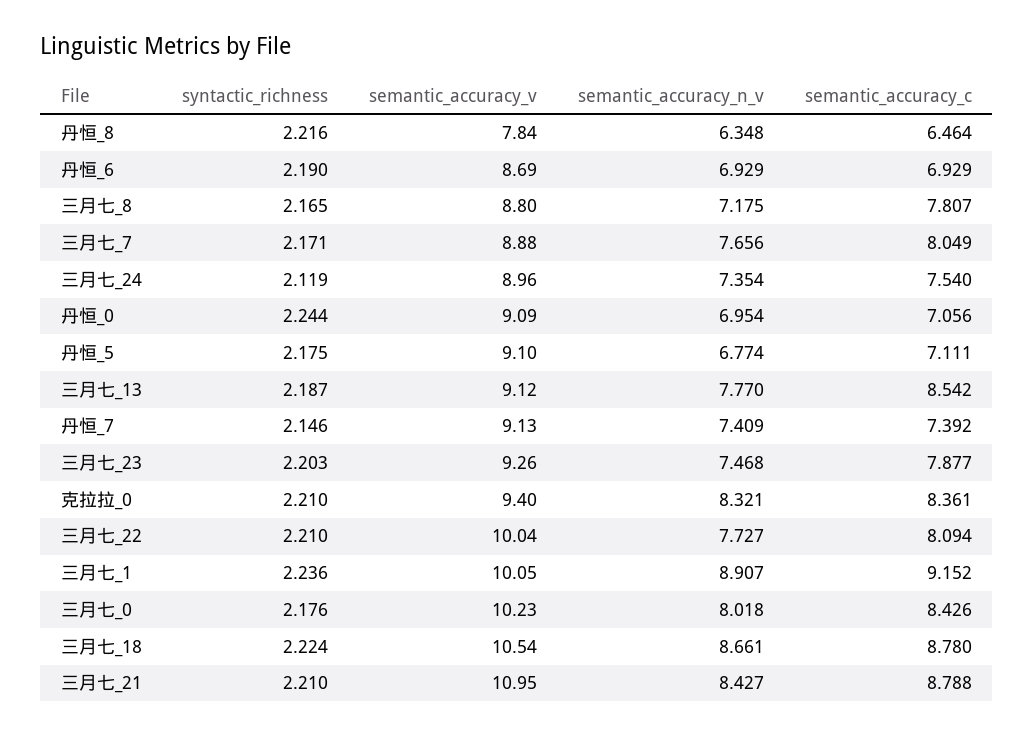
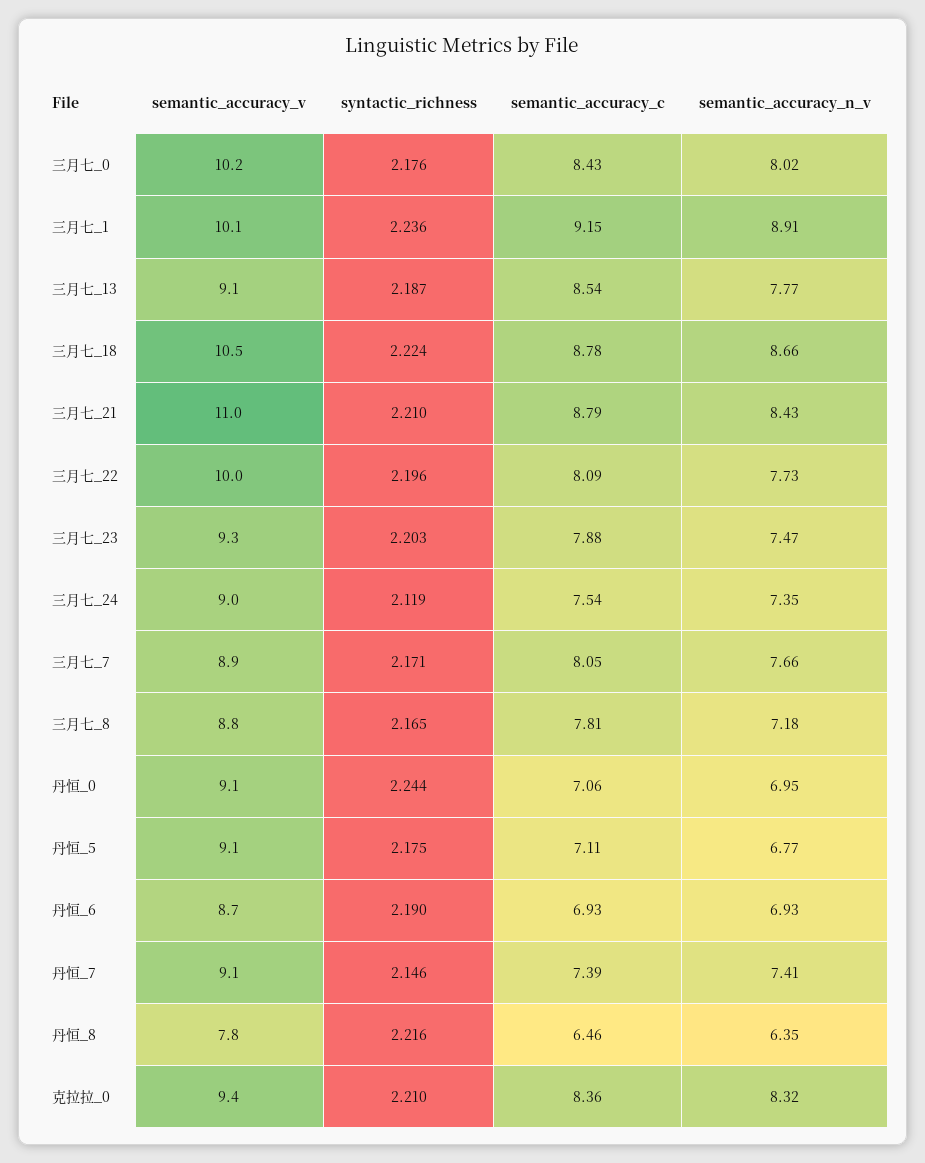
  {
    "syntactic_richness": {
      "丹恒_8": 2.216,
      "丹恒_6": 2.19,
      "三月七_8": 2.165,
      "三月七_7": 2.171,
      "三月七_24": 2.119,
      "丹恒_0": 2.244,
      "丹恒_5": 2.175,
      "三月七_13": 2.187,
      "丹恒_7": 2.146,
      "三月七_23": 2.203,
      "克拉拉_0": 2.21,
-     "三月七_22": 2.21,
+     "三月七_22": 2.196,
      "三月七_1": 2.236,
      "三月七_0": 2.176,
      "三月七_18": 2.224,
      "三月七_21": 2.21
    },
    "semantic_accuracy_v": {
      "丹恒_8": 7.84,
      "丹恒_6": 8.69,
      "三月七_8": 8.8,
      "三月七_7": 8.88,
      "三月七_24": 8.96,
      "丹恒_0": 9.09,
      "丹恒_5": 9.1,
      "三月七_13": 9.12,
      "丹恒_7": 9.13,
      "三月七_23": 9.26,
      "克拉拉_0": 9.4,
      "三月七_22": 10.04,
      "三月七_1": 10.05,
      "三月七_0": 10.23,
      "三月七_18": 10.54,
      "三月七_21": 10.95
    },
    "semantic_accuracy_n_v": {
      "丹恒_8": 6.348,
      "丹恒_6": 6.929,
      "三月七_8": 7.175,
      "三月七_7": 7.656,
      "三月七_24": 7.354,
      "丹恒_0": 6.954,
      "丹恒_5": 6.774,
      "三月七_13": 7.77,
      "丹恒_7": 7.409,
      "三月七_23": 7.468,
      "克拉拉_0": 8.321,
      "三月七_22": 7.727,
      "三月七_1": 8.907,
      "三月七_0": 8.018,
      "三月七_18": 8.661,
      "三月七_21": 8.427
    },
    "semantic_accuracy_c": {
      "丹恒_8": 6.464,
      "丹恒_6": 6.929,
      "三月七_8": 7.807,
      "三月七_7": 8.049,
      "三月七_24": 7.54,
      "丹恒_0": 7.056,
      "丹恒_5": 7.111,
      "三月七_13": 8.542,
      "丹恒_7": 7.392,
      "三月七_23": 7.877,
      "克拉拉_0": 8.361,
      "三月七_22": 8.094,
      "三月七_1": 9.152,
      "三月七_0": 8.426,
      "三月七_18": 8.78,
      "三月七_21": 8.788
    }
  }

